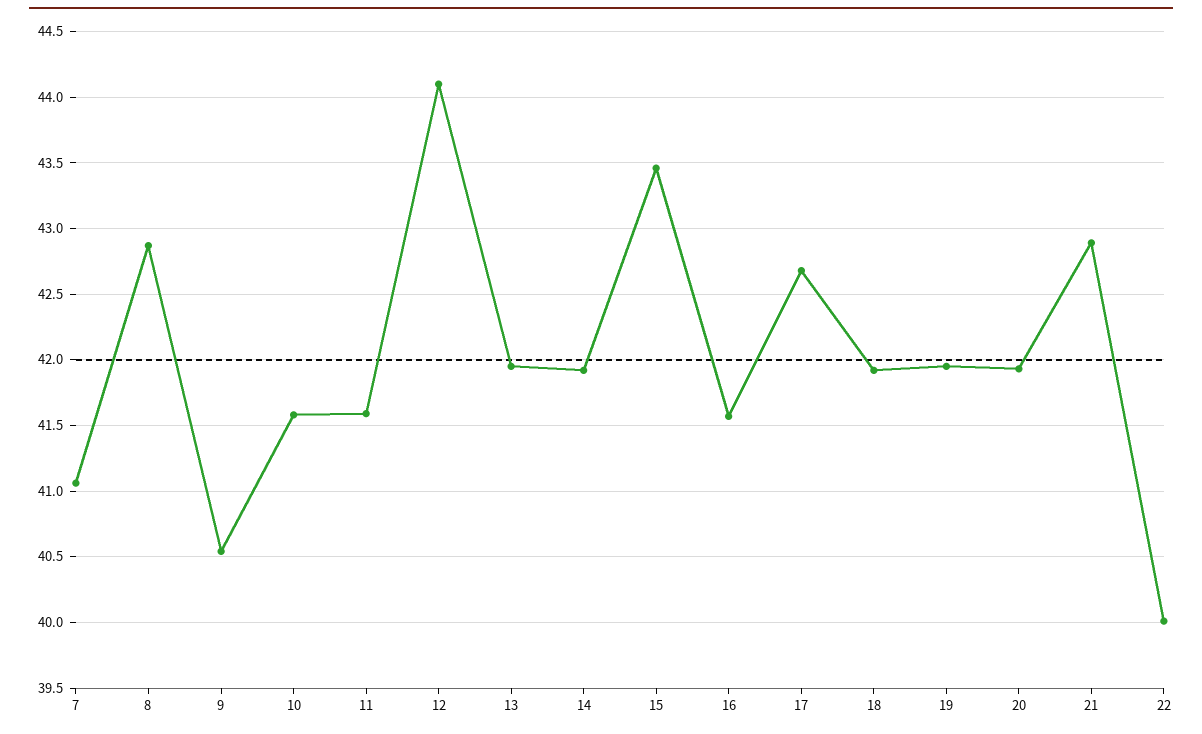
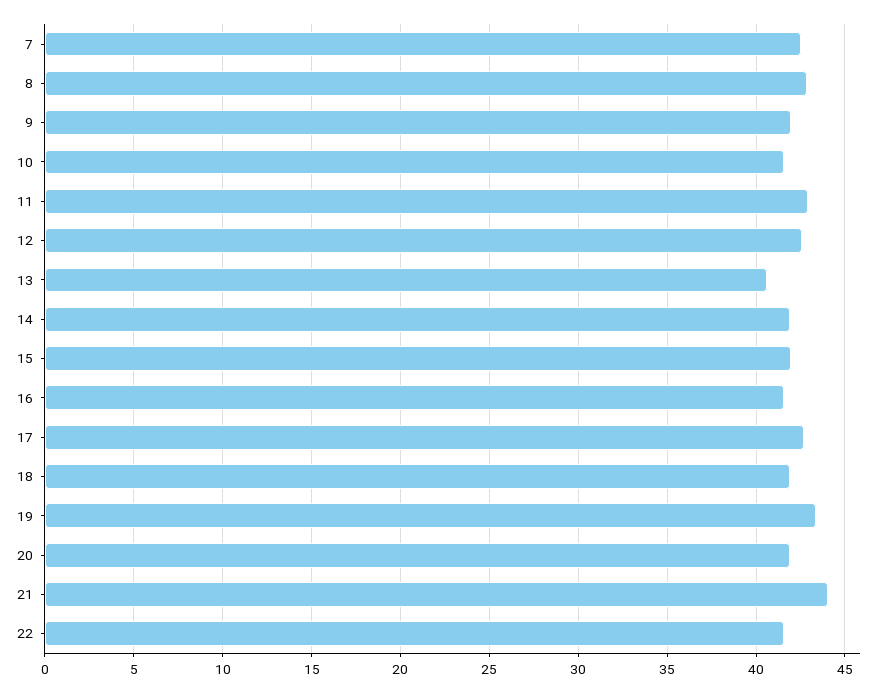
  {
-   "7": 41.05,
+   "7": 42.5,
    "8": 42.85,
-   "9": 40.55,
+   "9": 42,
    "10": 41.6,
-   "11": 41.6,
+   "11": 43,
-   "12": 44.1,
+   "12": 42.5,
-   "13": 41.95,
+   "13": 40.5,
    "14": 41.9,
-   "15": 43.45,
+   "15": 42,
    "16": 41.55,
    "17": 42.7,
    "18": 41.9,
-   "19": 41.95,
+   "19": 43.5,
    "20": 41.95,
-   "21": 42.9,
+   "21": 44,
-   "22": 40
+   "22": 41.5
  }

